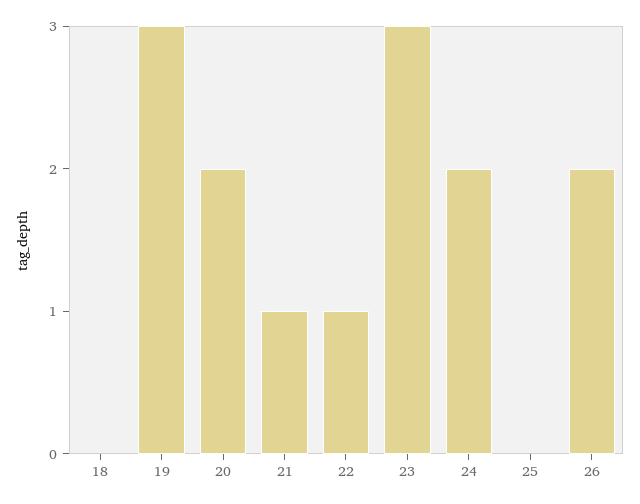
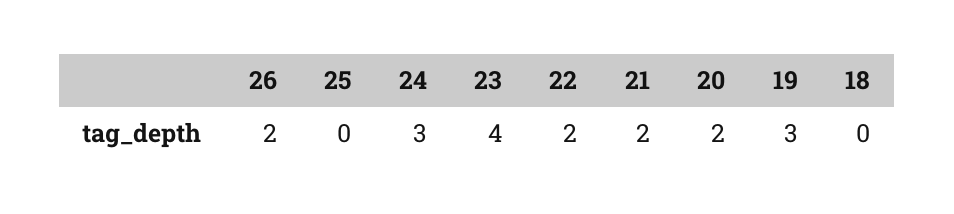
  {
    "18": 0,
    "19": 3,
    "20": 2,
-   "21": 1,
+   "21": 2,
-   "22": 1,
+   "22": 2,
-   "23": 3,
+   "23": 4,
-   "24": 2,
+   "24": 3,
    "25": 0,
    "26": 2
  }

